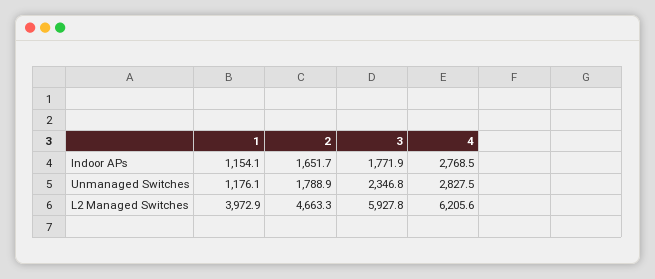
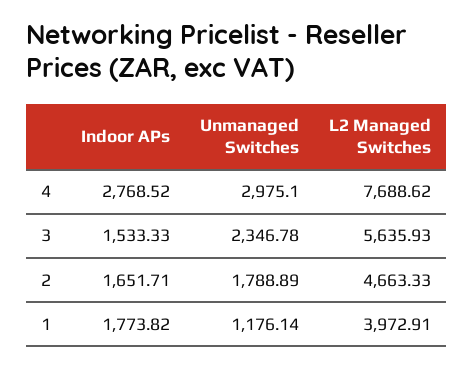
  {
    "1": {
-     "Indoor APs": 1154.1,
+     "Indoor APs": 1773.82,
      "Unmanaged Switches": 1176.14,
      "L2 Managed Switches": 3972.91
    },
    "2": {
      "Indoor APs": 1651.71,
      "Unmanaged Switches": 1788.89,
      "L2 Managed Switches": 4663.33
    },
    "3": {
-     "Indoor APs": 1771.9,
+     "Indoor APs": 1533.33,
      "Unmanaged Switches": 2346.78,
-     "L2 Managed Switches": 5927.8
+     "L2 Managed Switches": 5635.93
    },
    "4": {
      "Indoor APs": 2768.52,
-     "Unmanaged Switches": 2827.5,
+     "Unmanaged Switches": 2975.1,
-     "L2 Managed Switches": 6205.6
+     "L2 Managed Switches": 7688.62
    }
  }

